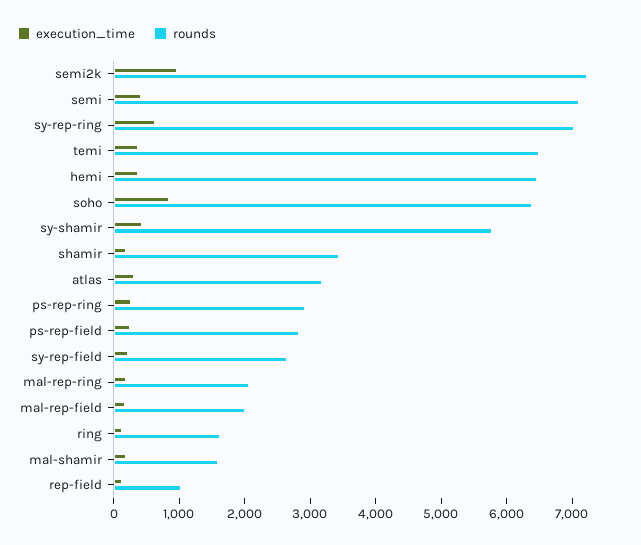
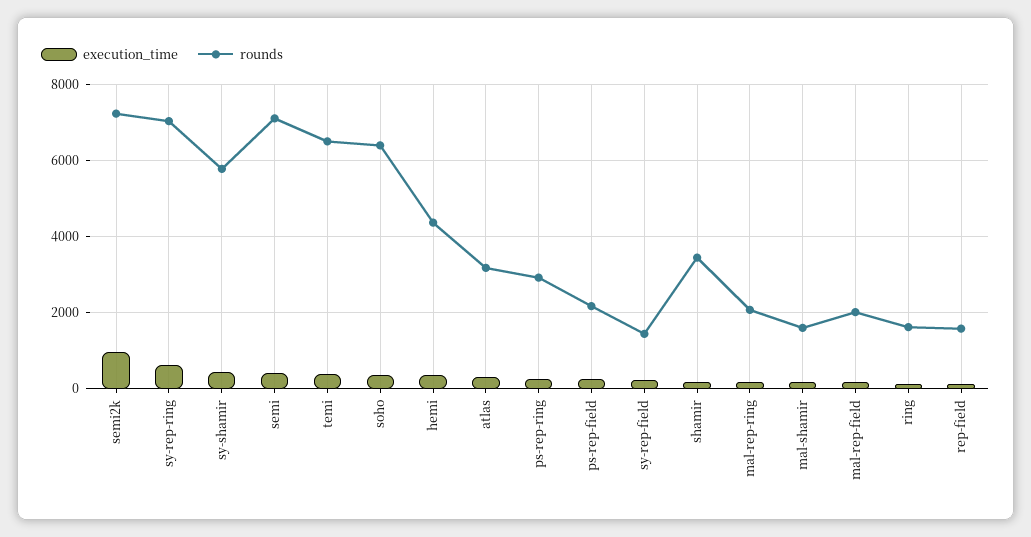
  {
    "execution_time": {
      "semi2k": 1000,
      "semi": 400,
      "sy-rep-ring": 600,
      "temi": 400,
      "hemi": 400,
-     "soho": 800,
+     "soho": 400,
      "sy-shamir": 400,
      "shamir": 200,
      "atlas": 400,
      "ps-rep-ring": 200,
      "ps-rep-field": 200,
      "sy-rep-field": 200,
      "mal-rep-ring": 200,
      "mal-rep-field": 200,
      "ring": 200,
      "mal-shamir": 200,
      "rep-field": 200
    },
    "rounds": {
      "semi2k": 7200,
      "semi": 7200,
      "sy-rep-ring": 7000,
      "temi": 6400,
-     "hemi": 6400,
+     "hemi": 4400,
      "soho": 6400,
      "sy-shamir": 5800,
      "shamir": 3400,
      "atlas": 3200,
      "ps-rep-ring": 3000,
-     "ps-rep-field": 2800,
+     "ps-rep-field": 2200,
-     "sy-rep-field": 2600,
+     "sy-rep-field": 1400,
      "mal-rep-ring": 2000,
      "mal-rep-field": 2000,
      "ring": 1600,
      "mal-shamir": 1600,
-     "rep-field": 1000
+     "rep-field": 1600
    }
  }

